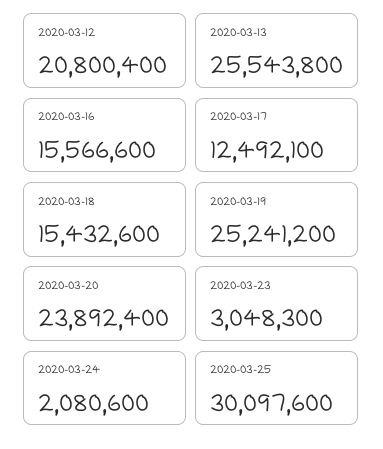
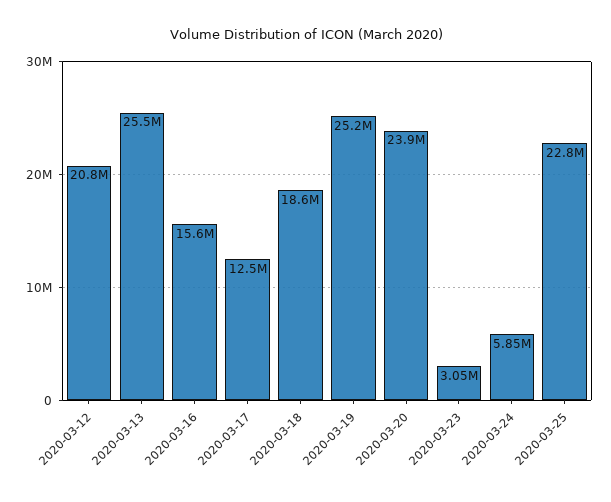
  {
    "2020-03-12": 20800400,
    "2020-03-13": 25543800,
    "2020-03-16": 15566600,
    "2020-03-17": 12492100,
-   "2020-03-18": 15432600,
+   "2020-03-18": 18600000,
    "2020-03-19": 25241200,
    "2020-03-20": 23892400,
    "2020-03-23": 3048300,
-   "2020-03-24": 2080600,
+   "2020-03-24": 5850000,
-   "2020-03-25": 30097600
+   "2020-03-25": 22800000
  }

